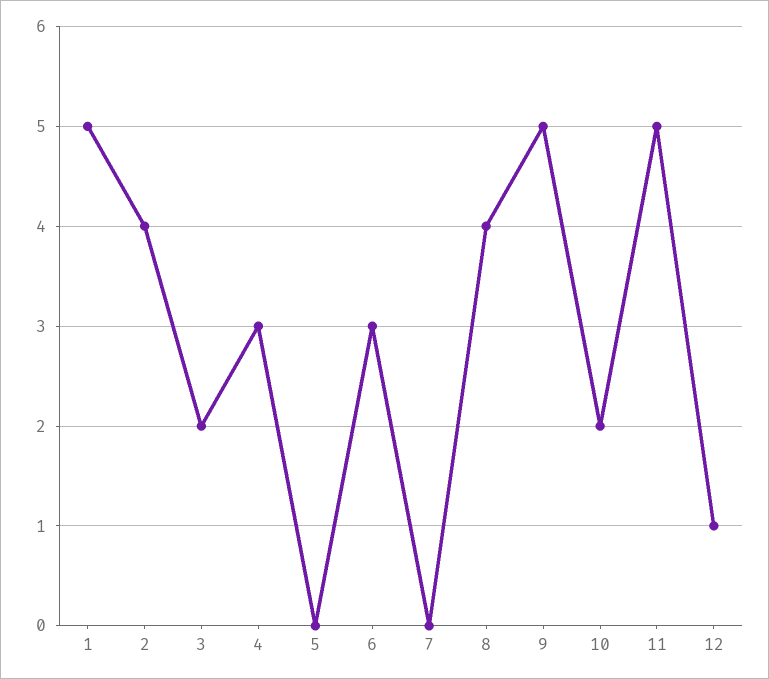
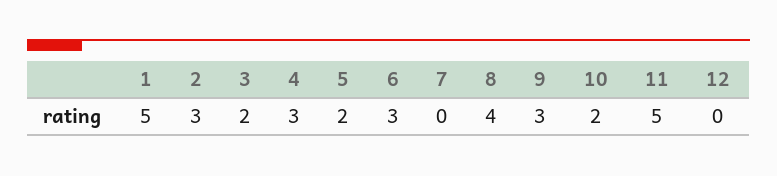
  {
    "1": 5,
-   "2": 4,
+   "2": 3,
    "3": 2,
    "4": 3,
-   "5": 0,
+   "5": 2,
    "6": 3,
    "7": 0,
    "8": 4,
-   "9": 5,
+   "9": 3,
    "10": 2,
    "11": 5,
-   "12": 1
+   "12": 0
  }

